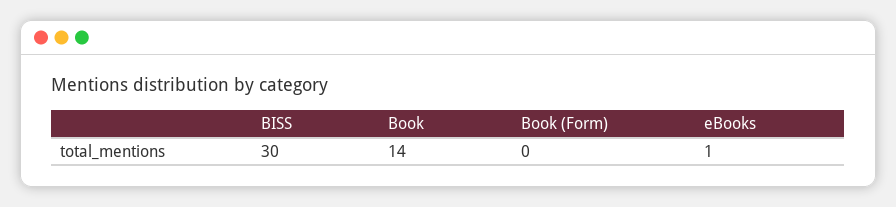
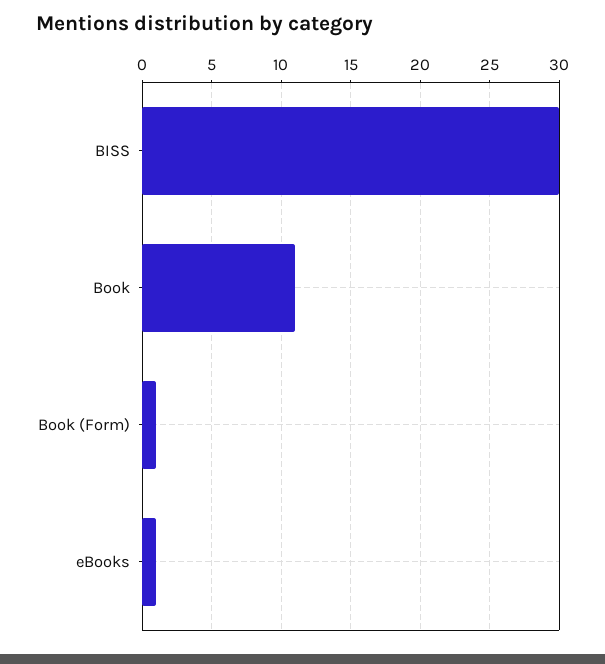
  {
    "BISS": 30,
-   "Book": 14,
+   "Book": 11,
-   "Book (Form)": 0,
+   "Book (Form)": 1,
    "eBooks": 1
  }

